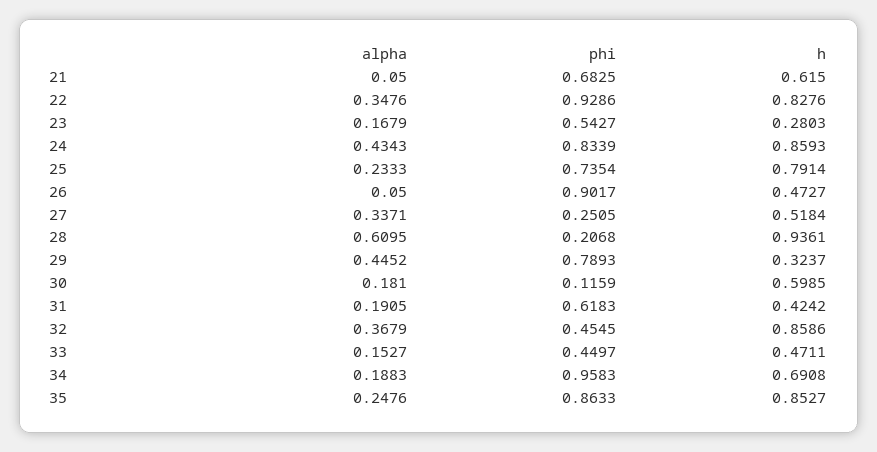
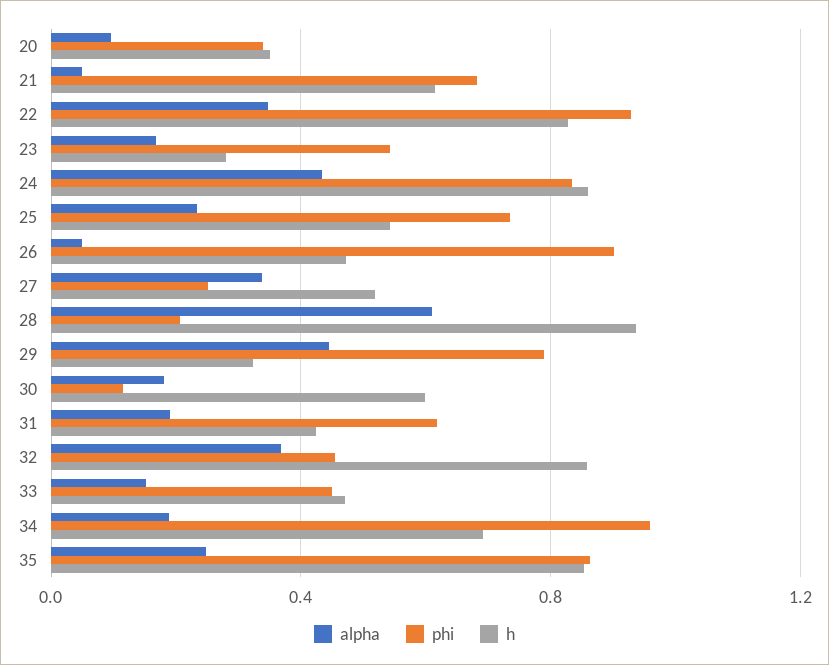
  {
    "alpha": {
      "21": 0.05,
      "22": 0.3476,
      "23": 0.1679,
      "24": 0.4343,
      "25": 0.2333,
      "26": 0.05,
      "27": 0.3371,
      "28": 0.6095,
      "29": 0.4452,
      "30": 0.181,
      "31": 0.1905,
      "32": 0.3679,
      "33": 0.1527,
      "34": 0.1883,
-     "35": 0.2476
+     "35": 0.2476,
+     "20": 0.1
    },
    "phi": {
      "21": 0.6825,
      "22": 0.9286,
      "23": 0.5427,
      "24": 0.8339,
      "25": 0.7354,
      "26": 0.9017,
      "27": 0.2505,
      "28": 0.2068,
      "29": 0.7893,
      "30": 0.1159,
      "31": 0.6183,
      "32": 0.4545,
      "33": 0.4497,
      "34": 0.9583,
-     "35": 0.8633
+     "35": 0.8633,
+     "20": 0.35
    },
    "h": {
      "21": 0.615,
      "22": 0.8276,
      "23": 0.2803,
      "24": 0.8593,
-     "25": 0.7914,
+     "25": 0.55,
      "26": 0.4727,
      "27": 0.5184,
      "28": 0.9361,
      "29": 0.3237,
      "30": 0.5985,
      "31": 0.4242,
      "32": 0.8586,
      "33": 0.4711,
      "34": 0.6908,
-     "35": 0.8527
+     "35": 0.8527,
+     "20": 0.35
    }
  }

